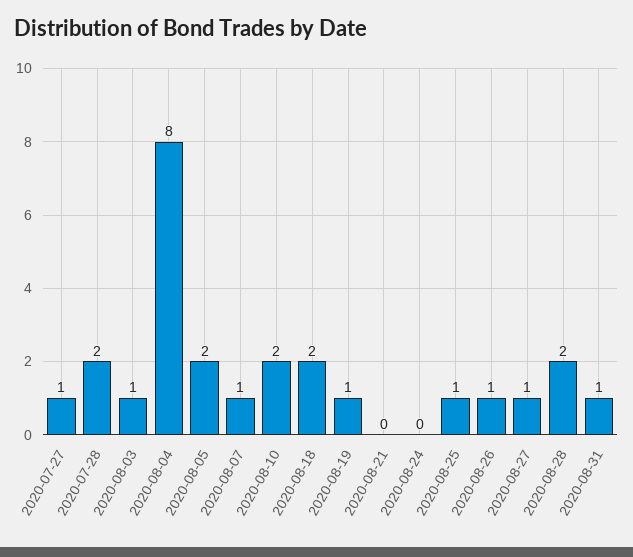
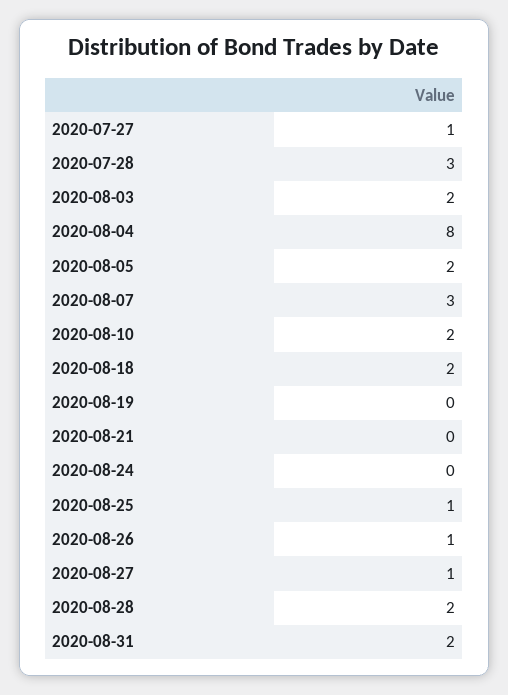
  {
    "2020-07-27": 1,
-   "2020-07-28": 2,
+   "2020-07-28": 3,
-   "2020-08-03": 1,
+   "2020-08-03": 2,
    "2020-08-04": 8,
    "2020-08-05": 2,
-   "2020-08-07": 1,
+   "2020-08-07": 3,
    "2020-08-10": 2,
    "2020-08-18": 2,
-   "2020-08-19": 1,
+   "2020-08-19": 0,
    "2020-08-21": 0,
    "2020-08-24": 0,
    "2020-08-25": 1,
    "2020-08-26": 1,
    "2020-08-27": 1,
    "2020-08-28": 2,
-   "2020-08-31": 1
+   "2020-08-31": 2
  }

